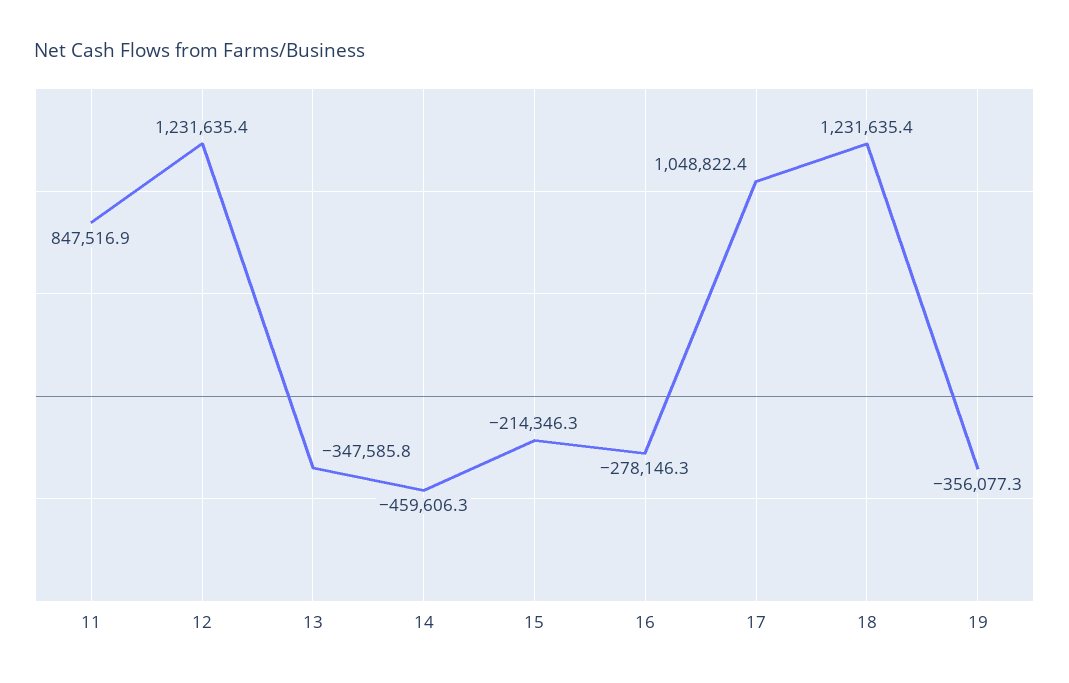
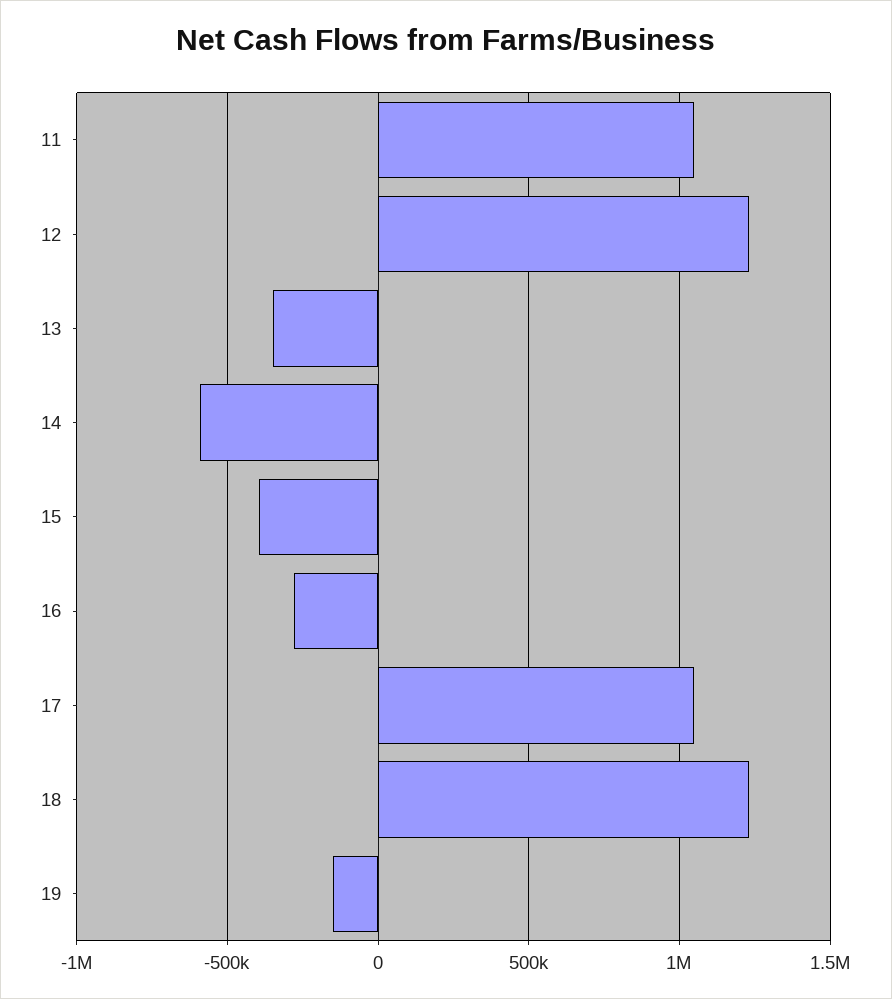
  {
-   "11": 847516.9,
+   "11": 1050000,
    "12": 1231635.4,
    "13": -347585.8,
-   "14": -459606.3,
+   "14": -600000,
-   "15": -214346.3,
+   "15": -400000,
    "16": -278146.3,
    "17": 1048822.4,
    "18": 1231635.4,
-   "19": -356077.3
+   "19": -150000
  }

